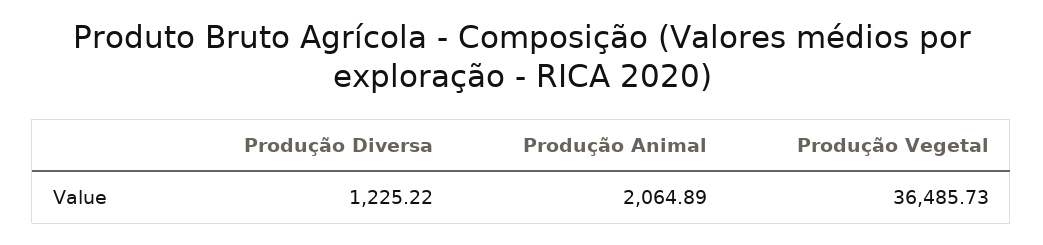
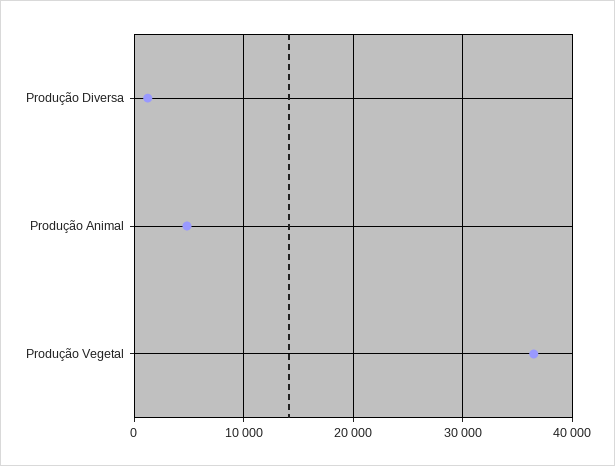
  {
    "Produção Diversa": 1225.22,
-   "Produção Animal": 2064.89,
+   "Produção Animal": 5000,
    "Produção Vegetal": 36485.73
  }

